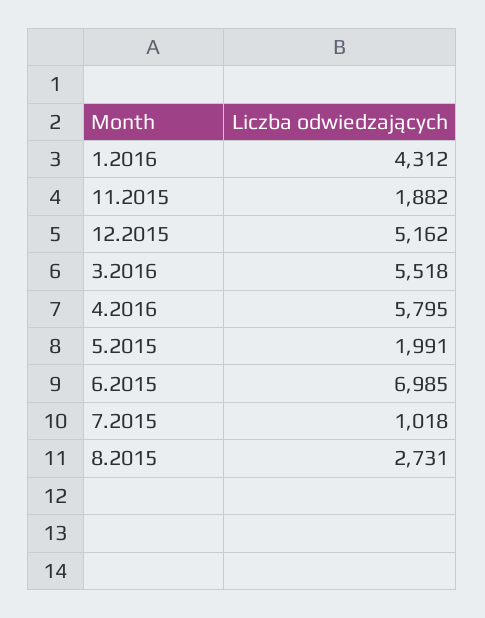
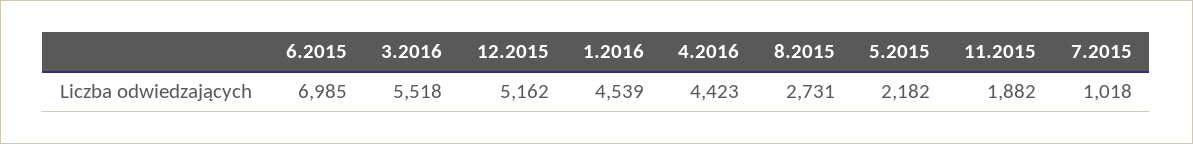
  {
-   "1.2016": 4312,
+   "1.2016": 4539,
    "11.2015": 1882,
    "12.2015": 5162,
    "3.2016": 5518,
-   "4.2016": 5795,
+   "4.2016": 4423,
-   "5.2015": 1991,
+   "5.2015": 2182,
    "6.2015": 6985,
    "7.2015": 1018,
    "8.2015": 2731
  }

